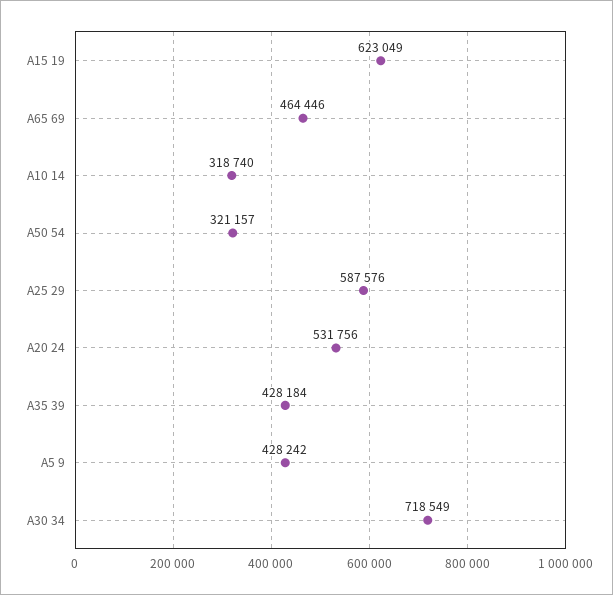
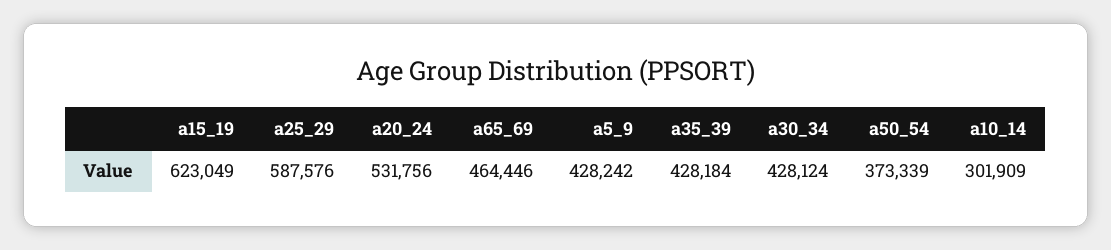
  {
    "A15 19": 623049,
    "A65 69": 464446,
-   "A10 14": 318740,
+   "A10 14": 301909,
-   "A50 54": 321157,
+   "A50 54": 373339,
    "A25 29": 587576,
    "A20 24": 531756,
    "A35 39": 428184,
    "A5 9": 428242,
-   "A30 34": 718549
+   "A30 34": 428124
  }

